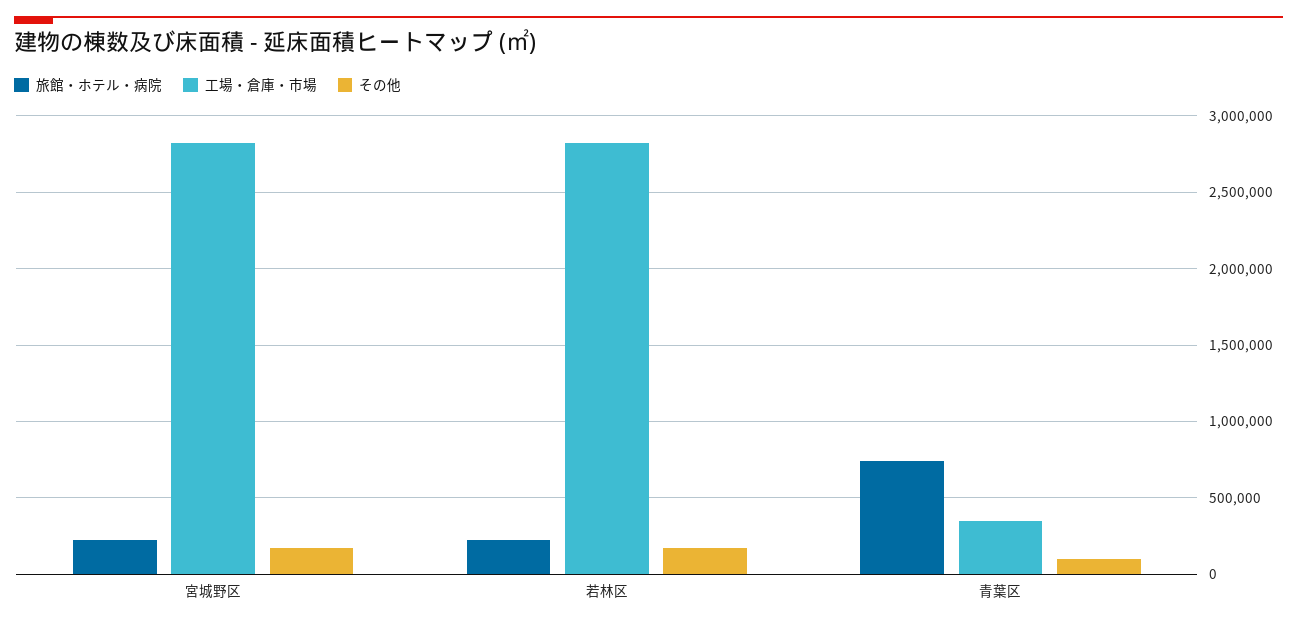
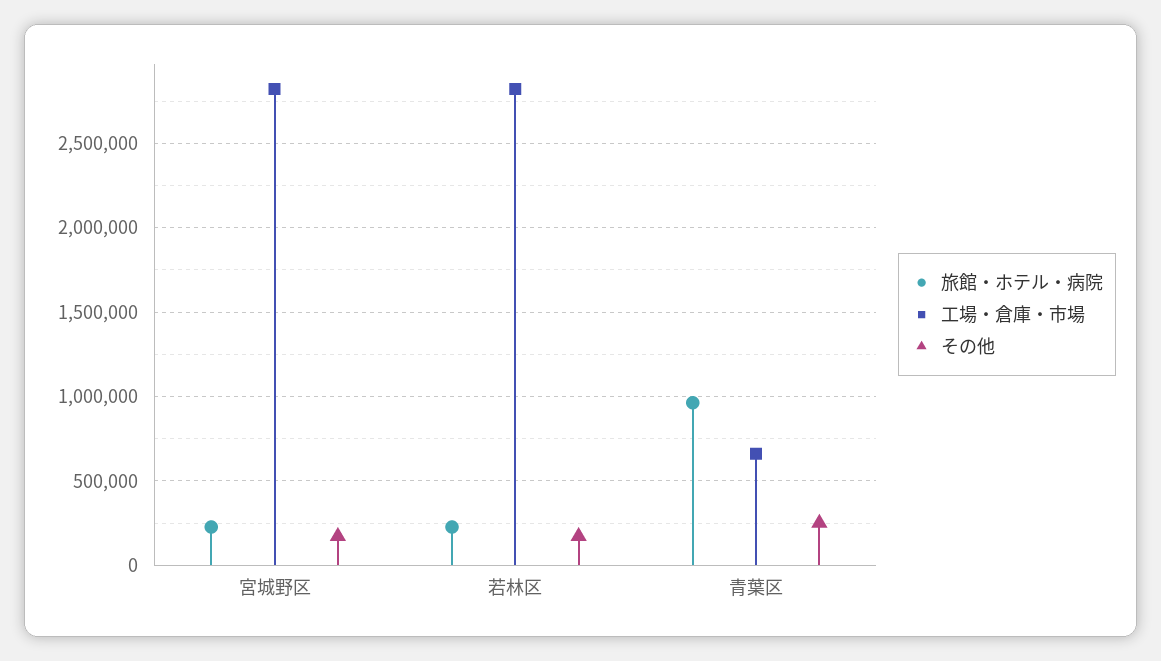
  {
    "旅館・ホテル・病院": {
      "宮城野区": 250000,
      "若林区": 250000,
-     "青葉区": 750000
+     "青葉区": 950000
    },
    "工場・倉庫・市場": {
      "宮城野区": 2800000,
      "若林区": 2800000,
-     "青葉区": 350000
+     "青葉区": 650000
    },
    "その他": {
      "宮城野区": 150000,
      "若林区": 150000,
-     "青葉区": 100000
+     "青葉区": 250000
    }
  }

